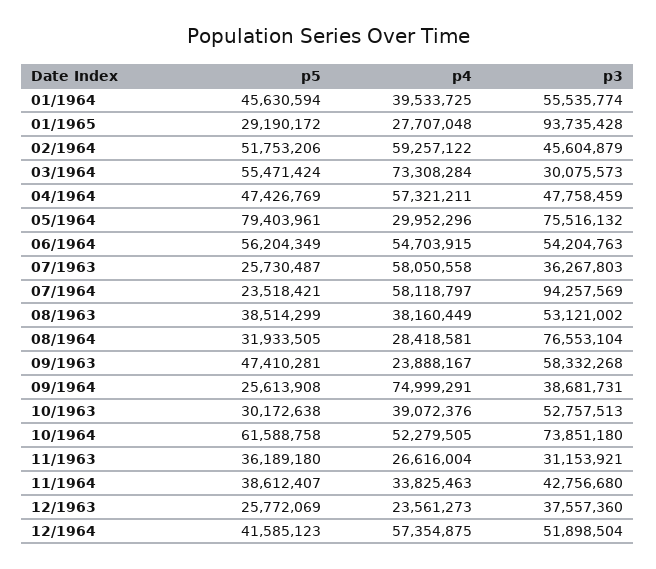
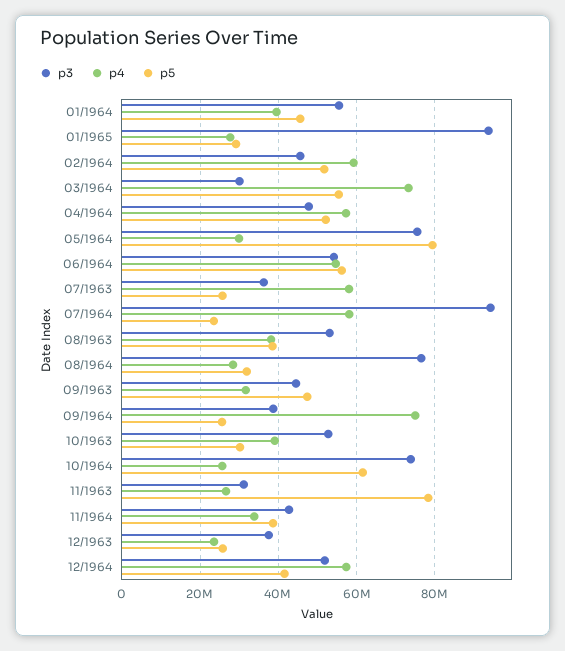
  {
    "p5": {
      "01/1964": 45630594,
      "01/1965": 29190172,
      "02/1964": 51753206,
      "03/1964": 55471424,
-     "04/1964": 47426769,
+     "04/1964": 52000000,
      "05/1964": 79403961,
      "06/1964": 56204349,
      "07/1963": 25730487,
      "07/1964": 23518421,
      "08/1963": 38514299,
      "08/1964": 31933505,
      "09/1963": 47410281,
      "09/1964": 25613908,
      "10/1963": 30172638,
      "10/1964": 61588758,
-     "11/1963": 36189180,
+     "11/1963": 78000000,
      "11/1964": 38612407,
      "12/1963": 25772069,
      "12/1964": 41585123
    },
    "p4": {
      "01/1964": 39533725,
      "01/1965": 27707048,
      "02/1964": 59257122,
      "03/1964": 73308284,
      "04/1964": 57321211,
      "05/1964": 29952296,
      "06/1964": 54703915,
      "07/1963": 58050558,
      "07/1964": 58118797,
      "08/1963": 38160449,
      "08/1964": 28418581,
-     "09/1963": 23888167,
+     "09/1963": 32000000,
      "09/1964": 74999291,
      "10/1963": 39072376,
-     "10/1964": 52279505,
+     "10/1964": 26000000,
      "11/1963": 26616004,
      "11/1964": 33825463,
      "12/1963": 23561273,
      "12/1964": 57354875
    },
    "p3": {
      "01/1964": 55535774,
      "01/1965": 93735428,
      "02/1964": 45604879,
      "03/1964": 30075573,
      "04/1964": 47758459,
      "05/1964": 75516132,
      "06/1964": 54204763,
      "07/1963": 36267803,
      "07/1964": 94257569,
      "08/1963": 53121002,
      "08/1964": 76553104,
-     "09/1963": 58332268,
+     "09/1963": 44000000,
      "09/1964": 38681731,
      "10/1963": 52757513,
      "10/1964": 73851180,
      "11/1963": 31153921,
      "11/1964": 42756680,
      "12/1963": 37557360,
      "12/1964": 51898504
    }
  }

